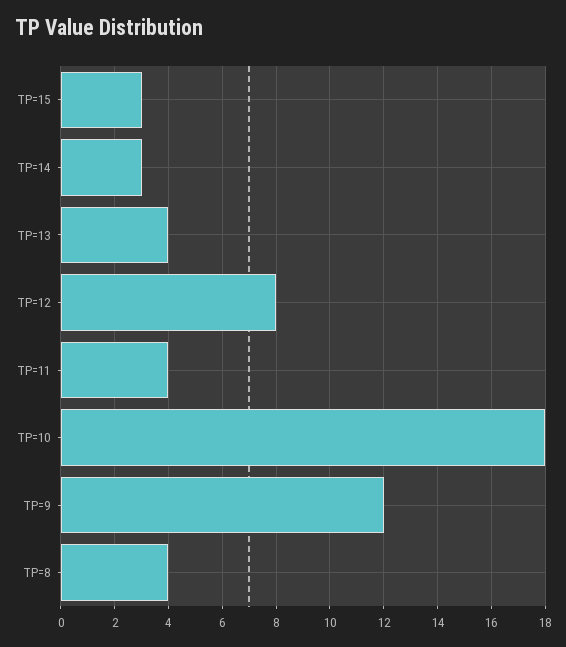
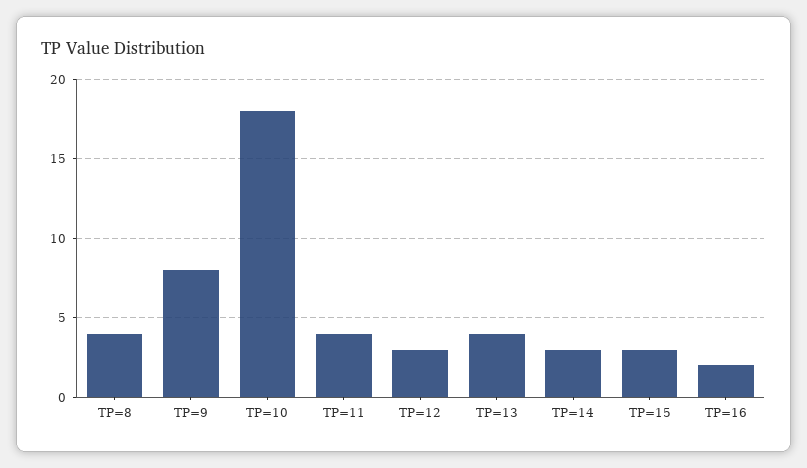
  {
    "TP=15": 3,
    "TP=14": 3,
    "TP=13": 4,
-   "TP=12": 8,
+   "TP=12": 3,
    "TP=11": 4,
    "TP=10": 18,
-   "TP=9": 12,
+   "TP=9": 8,
-   "TP=8": 4
+   "TP=8": 4,
+   "TP=16": 2
  }

